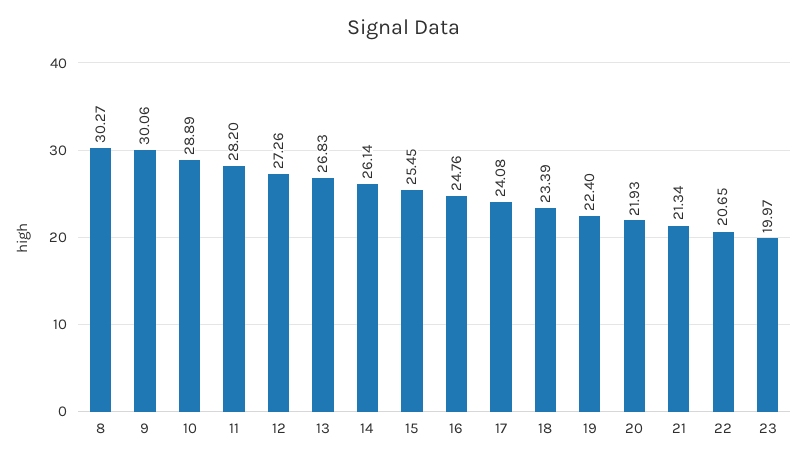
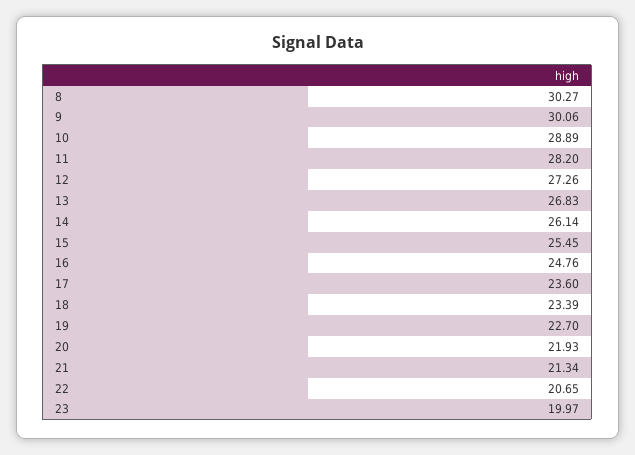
  {
    "8": 30.27,
    "9": 30.06,
    "10": 28.89,
    "11": 28.2,
    "12": 27.26,
    "13": 26.83,
    "14": 26.14,
    "15": 25.45,
    "16": 24.76,
-   "17": 24.08,
+   "17": 23.6,
    "18": 23.39,
-   "19": 22.4,
+   "19": 22.7,
    "20": 21.93,
    "21": 21.34,
    "22": 20.65,
    "23": 19.97
  }

